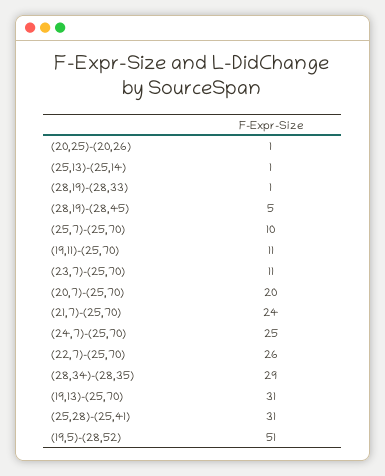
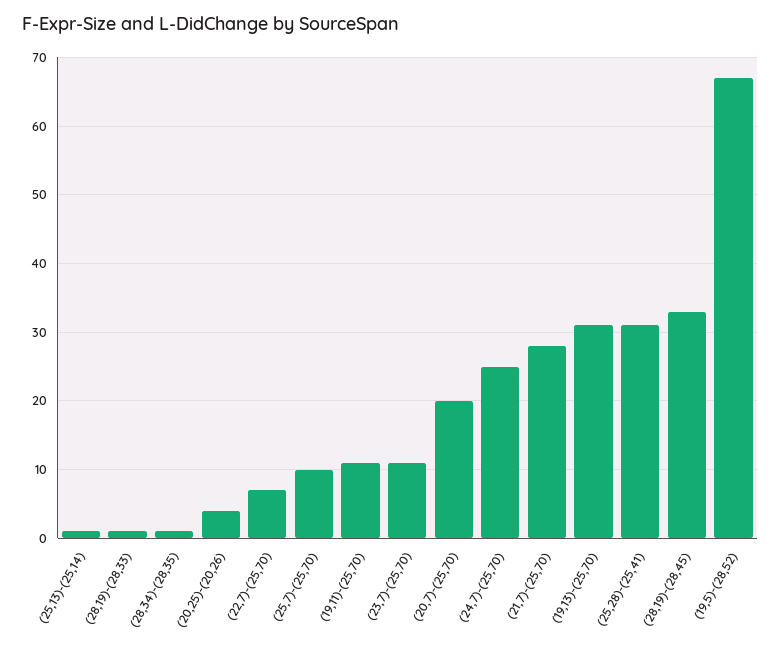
  {
-   "(20,25)-(20,26)": 1,
+   "(20,25)-(20,26)": 4,
    "(25,13)-(25,14)": 1,
    "(28,19)-(28,33)": 1,
-   "(28,19)-(28,45)": 5,
+   "(28,19)-(28,45)": 33,
    "(25,7)-(25,70)": 10,
    "(19,11)-(25,70)": 11,
    "(23,7)-(25,70)": 11,
    "(20,7)-(25,70)": 20,
-   "(21,7)-(25,70)": 24,
+   "(21,7)-(25,70)": 28,
    "(24,7)-(25,70)": 25,
-   "(22,7)-(25,70)": 26,
+   "(22,7)-(25,70)": 7,
-   "(28,34)-(28,35)": 29,
+   "(28,34)-(28,35)": 1,
    "(19,13)-(25,70)": 31,
    "(25,28)-(25,41)": 31,
-   "(19,5)-(28,52)": 51
+   "(19,5)-(28,52)": 67
  }

